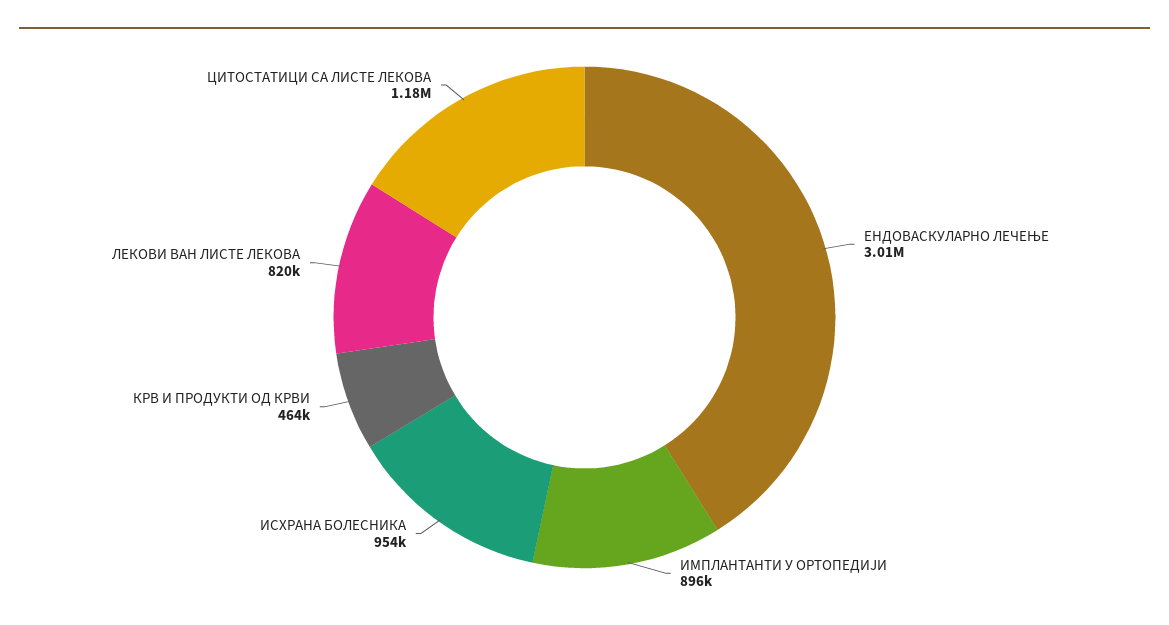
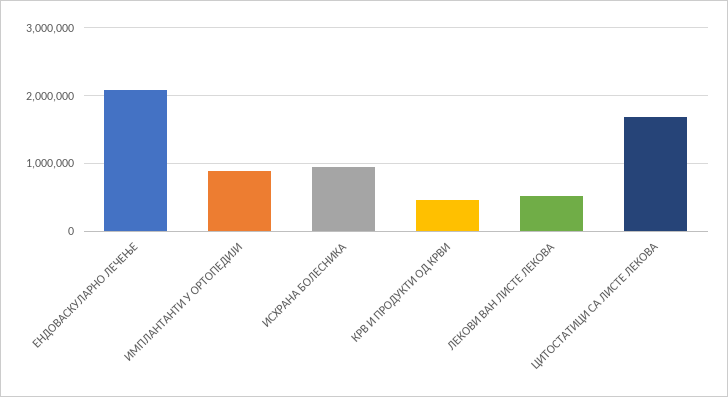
  {
-   "ЕНДОВАСКУЛАРНО ЛЕЧЕЊЕ": 3010000,
+   "ЕНДОВАСКУЛАРНО ЛЕЧЕЊЕ": 2100000,
    "ИМПЛАНТАНТИ У ОРТОПЕДИЈИ": 896000,
    "ИСХРАНА БОЛЕСНИКА": 954000,
    "КРВ И ПРОДУКТИ ОД КРВИ": 464000,
-   "ЛЕКОВИ ВАН ЛИСТЕ ЛЕКОВА": 820000,
+   "ЛЕКОВИ ВАН ЛИСТЕ ЛЕКОВА": 500000,
-   "ЦИТОСТАТИЦИ СА ЛИСТЕ ЛЕКОВА": 1180000
+   "ЦИТОСТАТИЦИ СА ЛИСТЕ ЛЕКОВА": 1700000
  }

